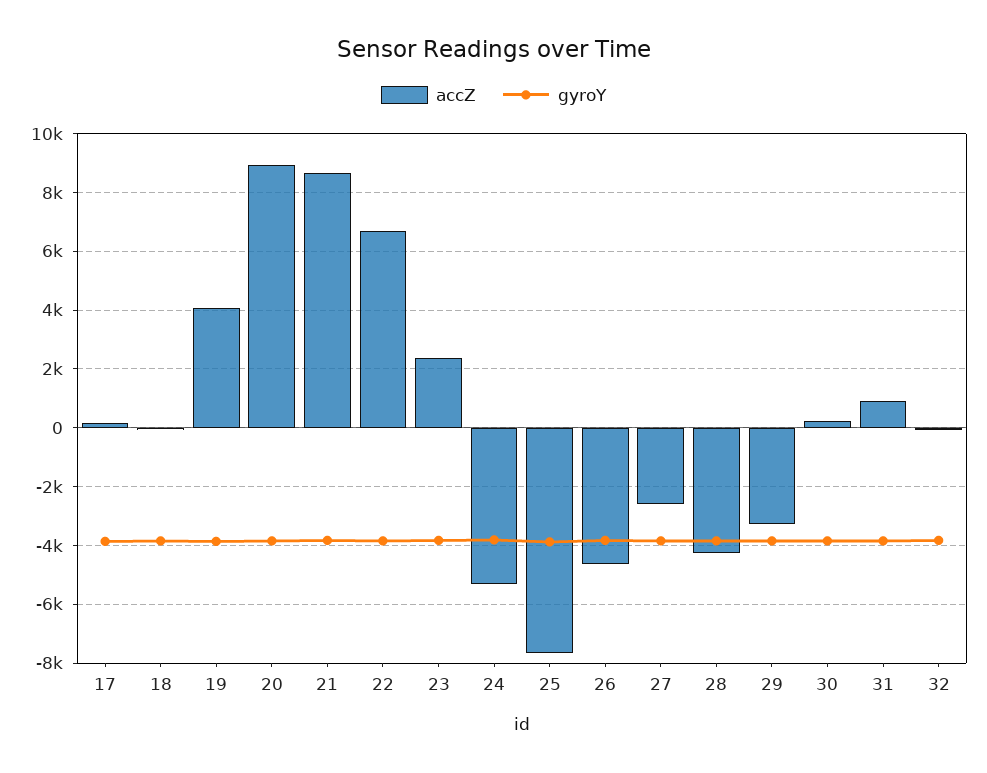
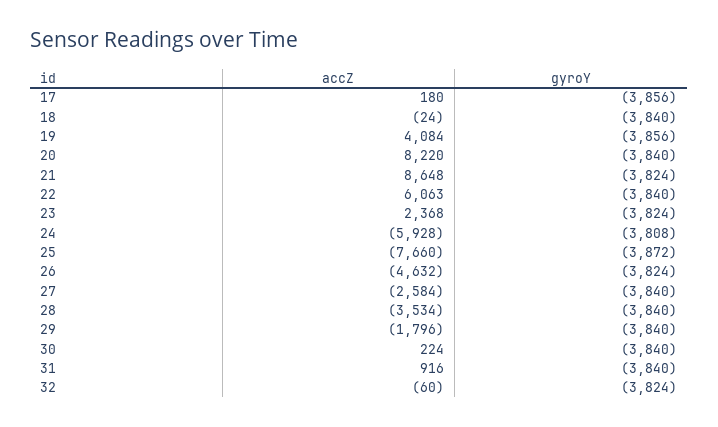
  {
    "accZ": {
      "17": 180,
      "18": -24,
      "19": 4084,
-     "20": 9000,
+     "20": 8220,
      "21": 8648,
-     "22": 6750,
+     "22": 6063,
      "23": 2368,
-     "24": -5250,
+     "24": -5928,
      "25": -7660,
      "26": -4632,
      "27": -2584,
-     "28": -4250,
+     "28": -3534,
-     "29": -3250,
+     "29": -1796,
      "30": 224,
      "31": 916,
      "32": -60
    },
    "gyroY": {
      "17": -3856,
      "18": -3840,
      "19": -3856,
      "20": -3840,
      "21": -3824,
      "22": -3840,
      "23": -3824,
      "24": -3808,
      "25": -3872,
      "26": -3824,
      "27": -3840,
      "28": -3840,
      "29": -3840,
      "30": -3840,
      "31": -3840,
      "32": -3824
    }
  }

